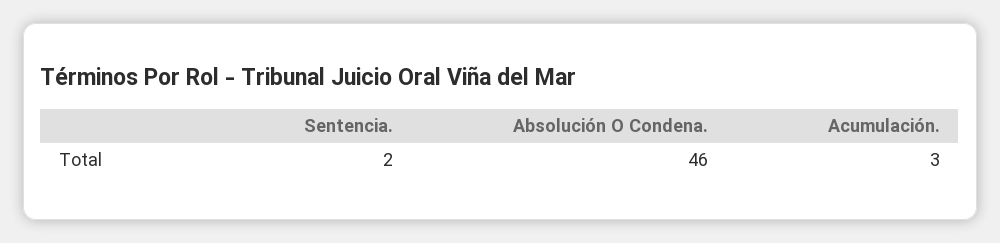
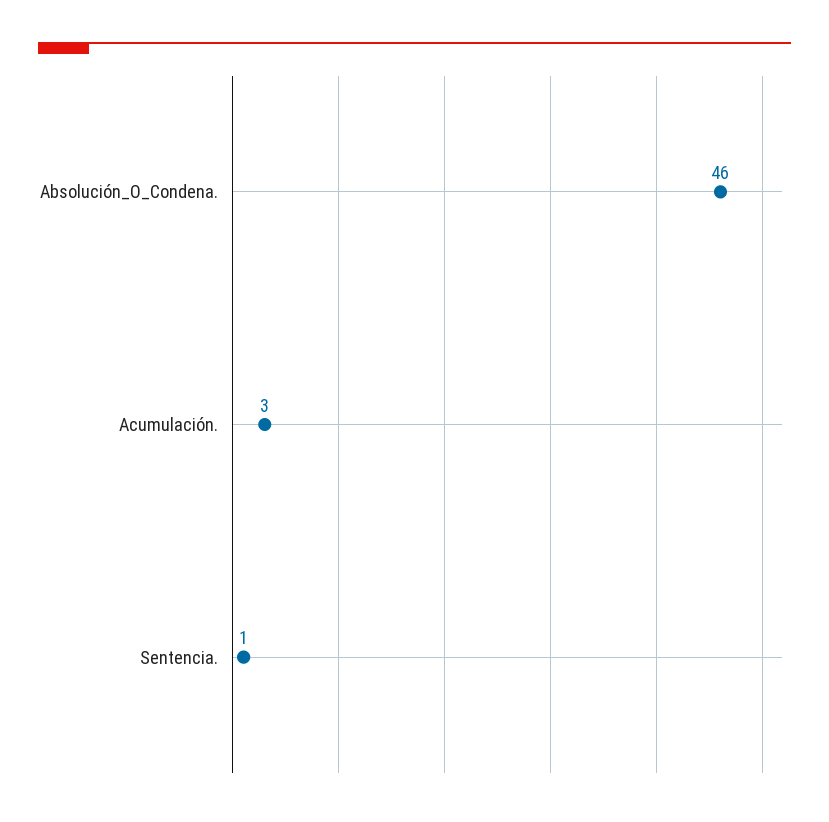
  {
-   "Sentencia.": 2,
+   "Sentencia.": 1,
    "Absolución O Condena.": 46,
    "Acumulación.": 3
  }

